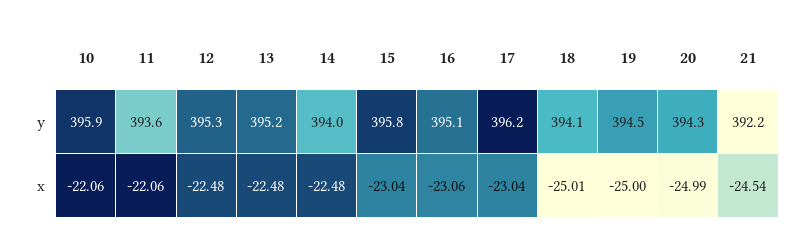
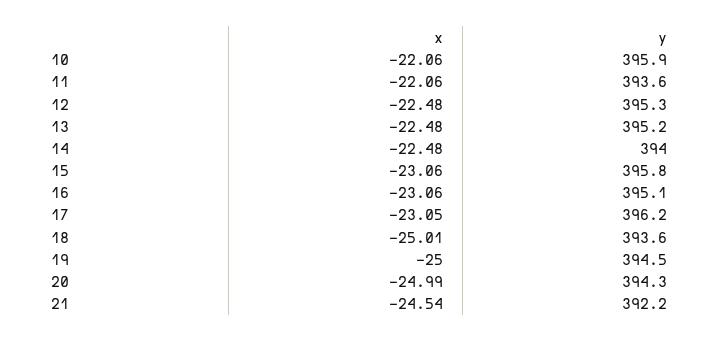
  {
    "10": {
      "y": 395.9,
      "x": -22.06
    },
    "11": {
      "y": 393.6,
      "x": -22.06
    },
    "12": {
      "y": 395.3,
      "x": -22.48
    },
    "13": {
      "y": 395.2,
      "x": -22.48
    },
    "14": {
      "y": 394,
      "x": -22.48
    },
    "15": {
      "y": 395.8,
-     "x": -23.04
+     "x": -23.06
    },
    "16": {
      "y": 395.1,
      "x": -23.06
    },
    "17": {
      "y": 396.2,
-     "x": -23.04
+     "x": -23.05
    },
    "18": {
-     "y": 394.1,
+     "y": 393.6,
      "x": -25.01
    },
    "19": {
      "y": 394.5,
      "x": -25
    },
    "20": {
      "y": 394.3,
      "x": -24.99
    },
    "21": {
      "y": 392.2,
      "x": -24.54
    }
  }

